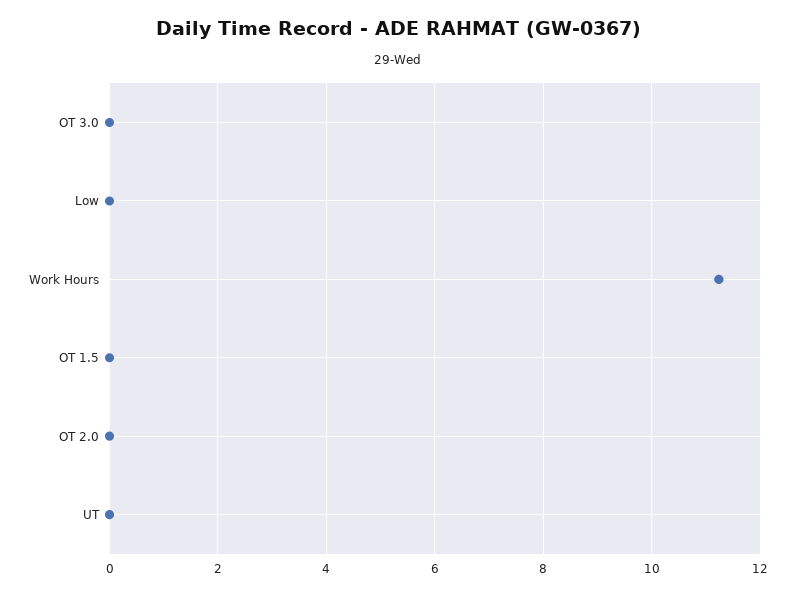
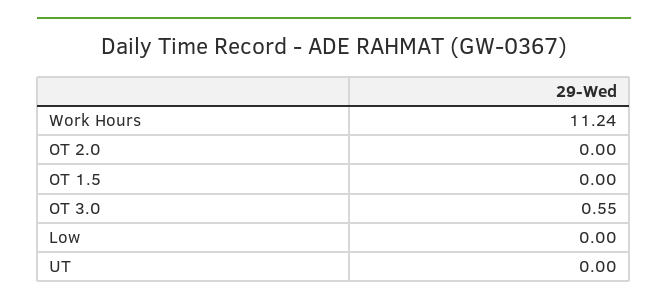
  {
-   "OT 3.0": 0,
+   "OT 3.0": 0.55,
    "Low": 0,
    "Work Hours": 11.24,
    "OT 1.5": 0,
    "OT 2.0": 0,
    "UT": 0
  }

